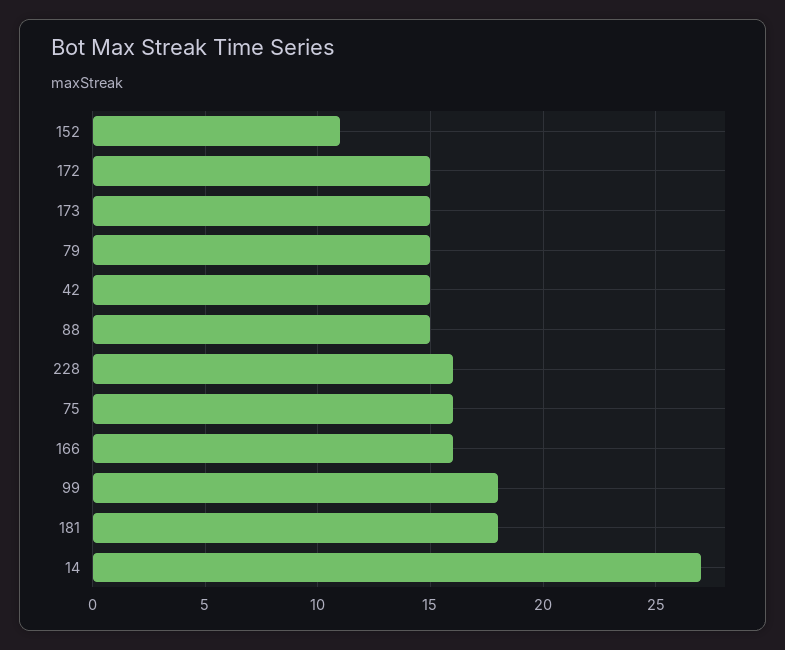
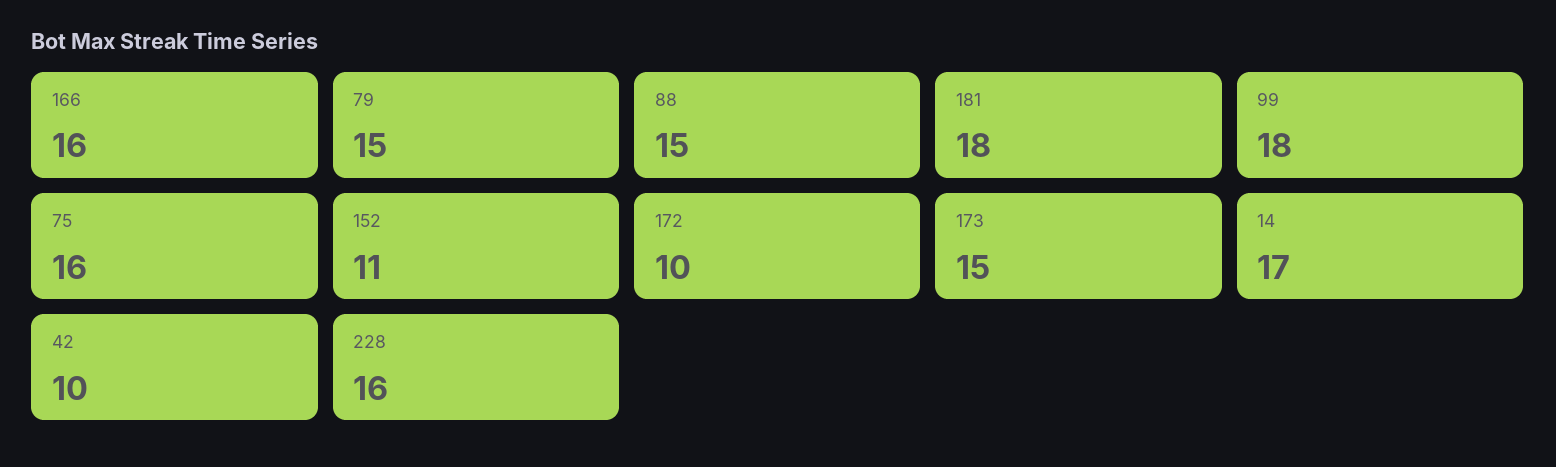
  {
    "152": 11,
-   "172": 15,
+   "172": 10,
    "173": 15,
    "79": 15,
-   "42": 15,
+   "42": 10,
    "88": 15,
    "228": 16,
    "75": 16,
    "166": 16,
    "99": 18,
    "181": 18,
-   "14": 27
+   "14": 17
  }

